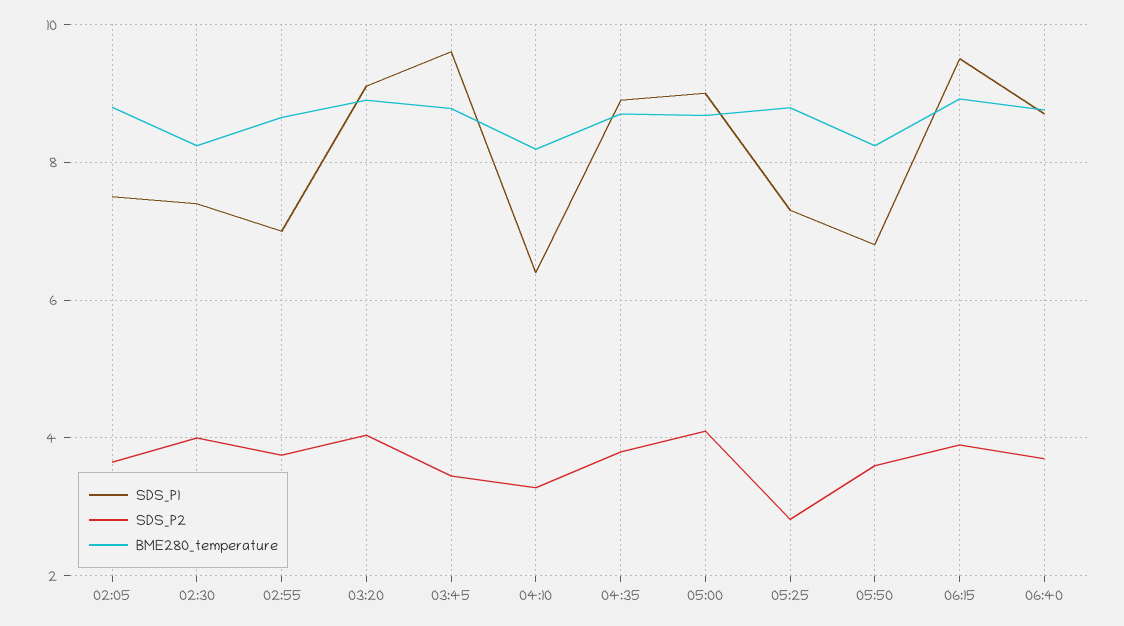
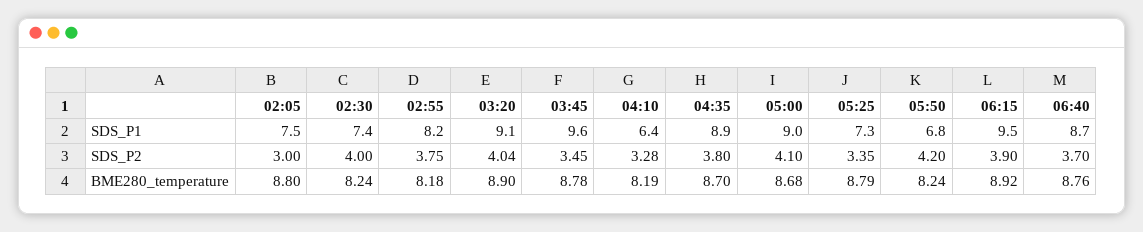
  {
    "SDS_P1": {
      "02:05": 7.5,
      "02:30": 7.4,
-     "02:55": 7,
+     "02:55": 8.2,
      "03:20": 9.1,
      "03:45": 9.6,
      "04:10": 6.4,
      "04:35": 8.9,
      "05:00": 9,
      "05:25": 7.3,
      "05:50": 6.8,
      "06:15": 9.5,
      "06:40": 8.7
    },
    "SDS_P2": {
-     "02:05": 3.6,
+     "02:05": 3,
      "02:30": 4,
      "02:55": 3.75,
      "03:20": 4.04,
      "03:45": 3.45,
      "04:10": 3.28,
      "04:35": 3.8,
      "05:00": 4.1,
-     "05:25": 2.8,
+     "05:25": 3.35,
-     "05:50": 3.6,
+     "05:50": 4.2,
      "06:15": 3.9,
      "06:40": 3.7
    },
    "BME280_temperature": {
      "02:05": 8.8,
      "02:30": 8.24,
-     "02:55": 8.6,
+     "02:55": 8.18,
      "03:20": 8.9,
      "03:45": 8.78,
      "04:10": 8.19,
      "04:35": 8.7,
      "05:00": 8.68,
      "05:25": 8.79,
      "05:50": 8.24,
      "06:15": 8.92,
      "06:40": 8.76
    }
  }

